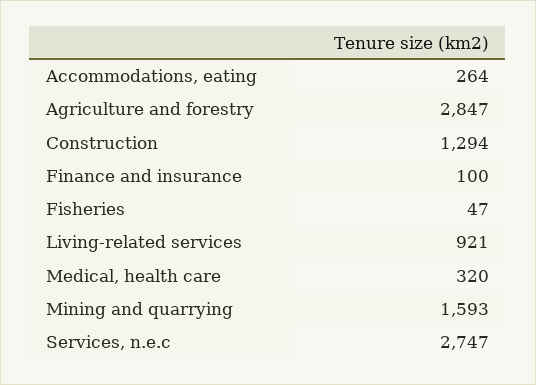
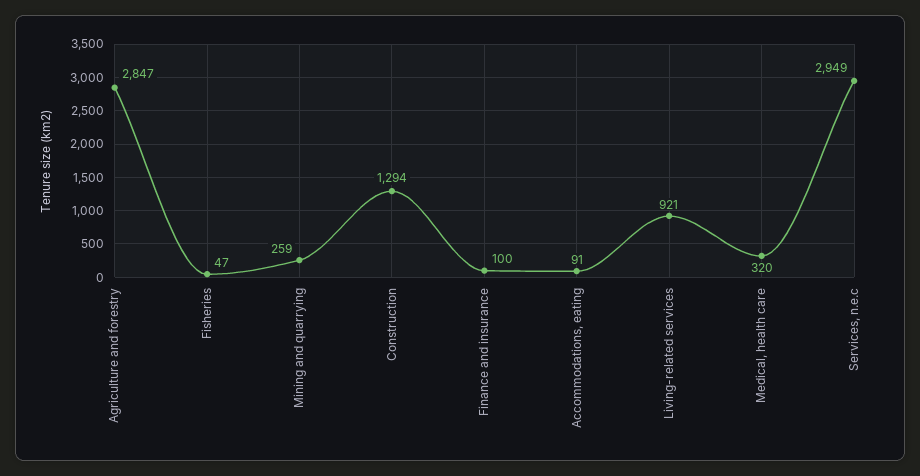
  {
-   "Accommodations, eating": 264,
+   "Accommodations, eating": 91,
    "Agriculture and forestry": 2847,
    "Construction": 1294,
    "Finance and insurance": 100,
    "Fisheries": 47,
    "Living-related services": 921,
    "Medical, health care": 320,
-   "Mining and quarrying": 1593,
+   "Mining and quarrying": 259,
-   "Services, n.e.c": 2747
+   "Services, n.e.c": 2949
  }

